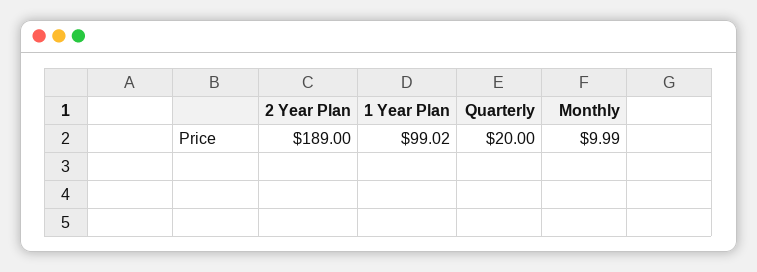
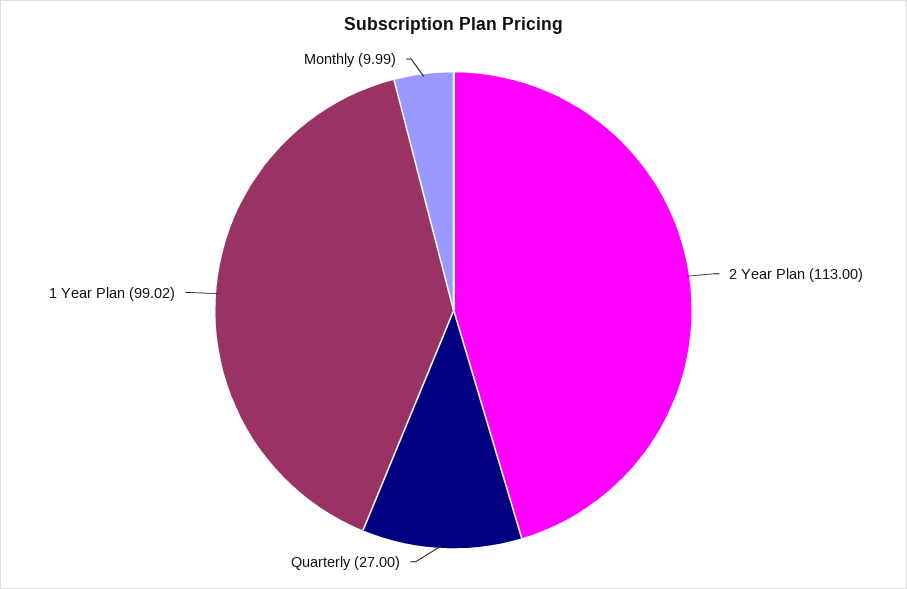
  {
-   "2 Year Plan": 189,
+   "2 Year Plan": 113,
    "1 Year Plan": 99.02,
-   "Quarterly": 20,
+   "Quarterly": 27,
    "Monthly": 9.99
  }

